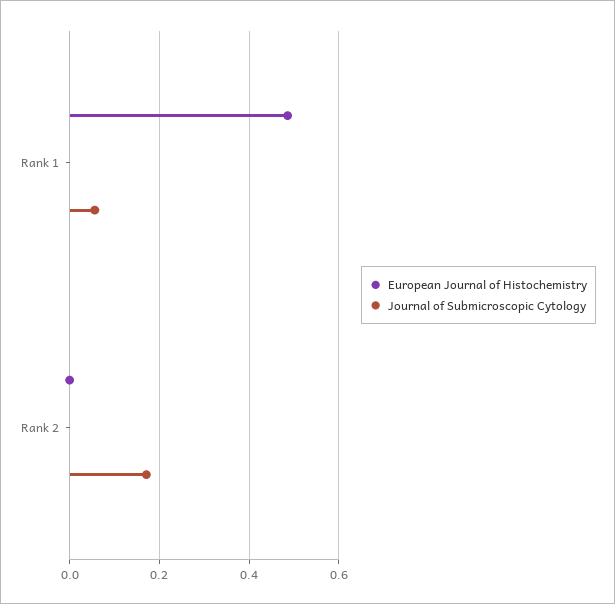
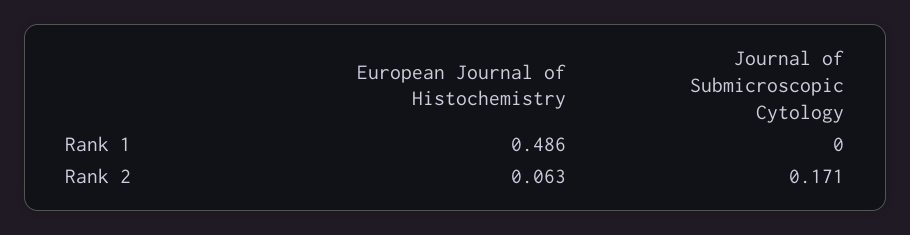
  {
    "European Journal of Histochemistry": {
      "Rank 1": 0.486,
-     "Rank 2": 0
+     "Rank 2": 0.063
    },
    "Journal of Submicroscopic Cytology": {
-     "Rank 1": 0.06,
+     "Rank 1": 0,
      "Rank 2": 0.171
    }
  }

